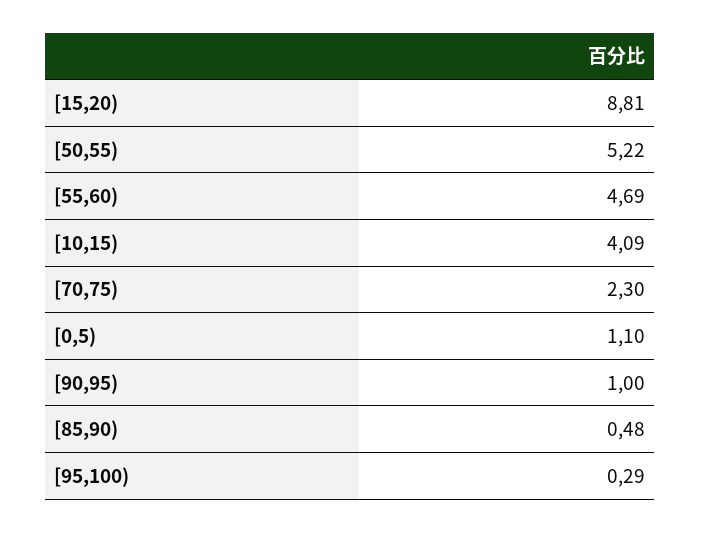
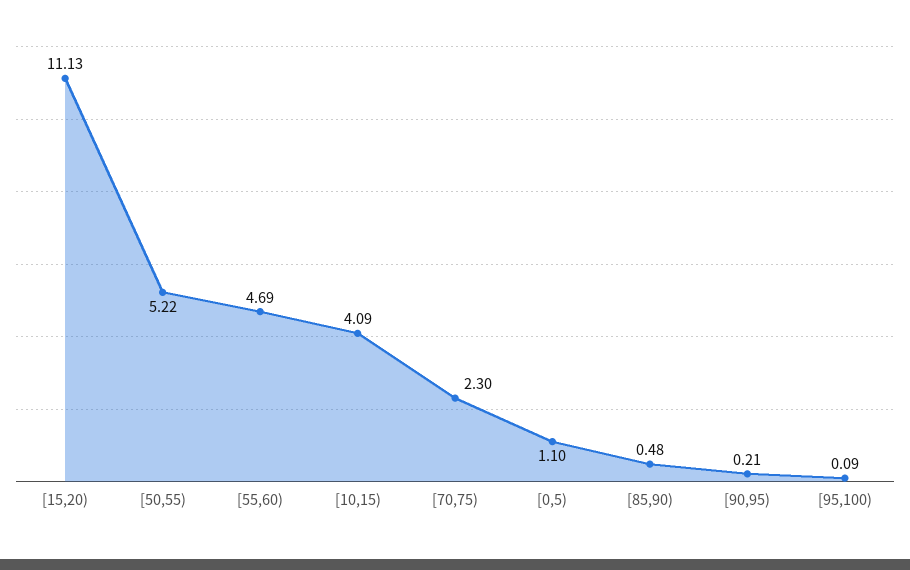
  {
-   "[15,20)": 8.81,
+   "[15,20)": 11.13,
    "[50,55)": 5.22,
    "[55,60)": 4.69,
    "[10,15)": 4.09,
    "[70,75)": 2.3,
    "[0,5)": 1.1,
-   "[90,95)": 1,
+   "[90,95)": 0.21,
    "[85,90)": 0.48,
-   "[95,100)": 0.29
+   "[95,100)": 0.09
  }

